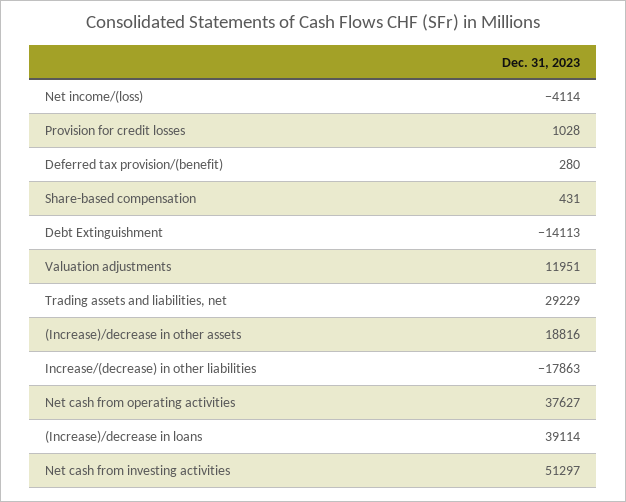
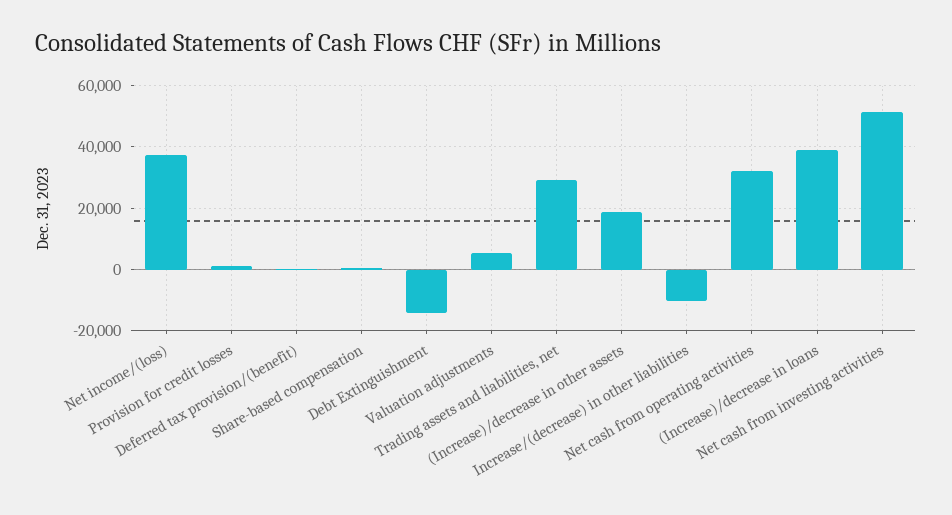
  {
-   "Net income/(loss)": -4114,
+   "Net income/(loss)": 38000,
    "Provision for credit losses": 1028,
    "Deferred tax provision/(benefit)": 280,
    "Share-based compensation": 431,
    "Debt Extinguishment": -14113,
-   "Valuation adjustments": 11951,
+   "Valuation adjustments": 6000,
    "Trading assets and liabilities, net": 29229,
    "(Increase)/decrease in other assets": 18816,
-   "Increase/(decrease) in other liabilities": -17863,
+   "Increase/(decrease) in other liabilities": -10000,
-   "Net cash from operating activities": 37627,
+   "Net cash from operating activities": 32000,
    "(Increase)/decrease in loans": 39114,
    "Net cash from investing activities": 51297
  }

